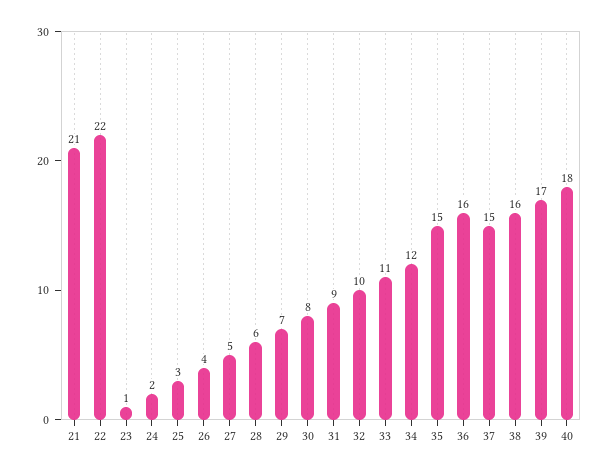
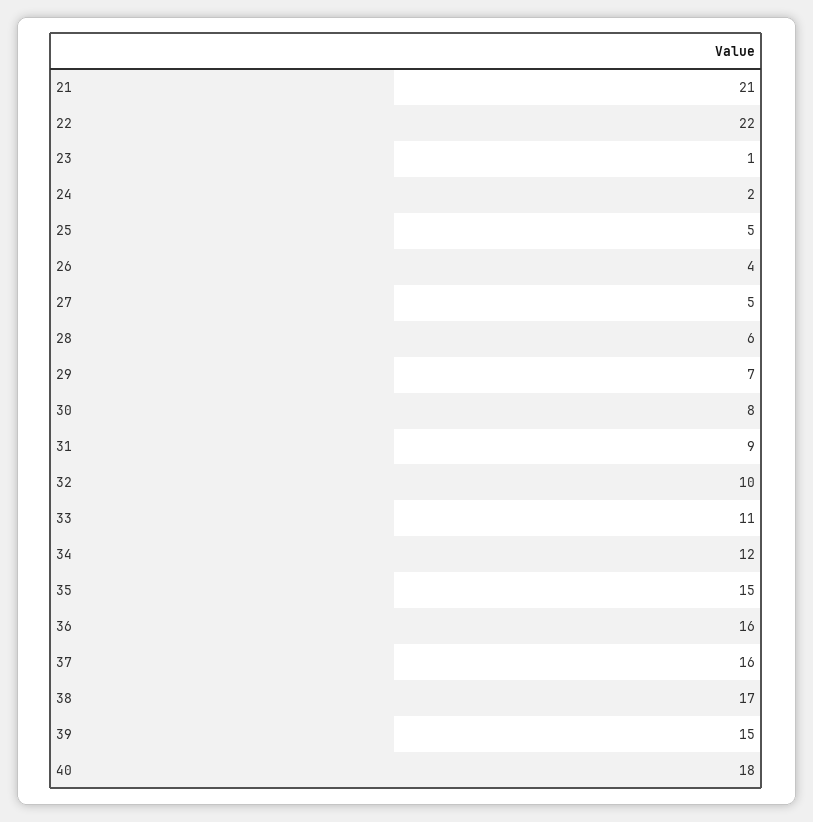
  {
    "21": 21,
    "22": 22,
    "23": 1,
    "24": 2,
-   "25": 3,
+   "25": 5,
    "26": 4,
    "27": 5,
    "28": 6,
    "29": 7,
    "30": 8,
    "31": 9,
    "32": 10,
    "33": 11,
    "34": 12,
    "35": 15,
    "36": 16,
-   "37": 15,
+   "37": 16,
-   "38": 16,
+   "38": 17,
-   "39": 17,
+   "39": 15,
    "40": 18
  }

